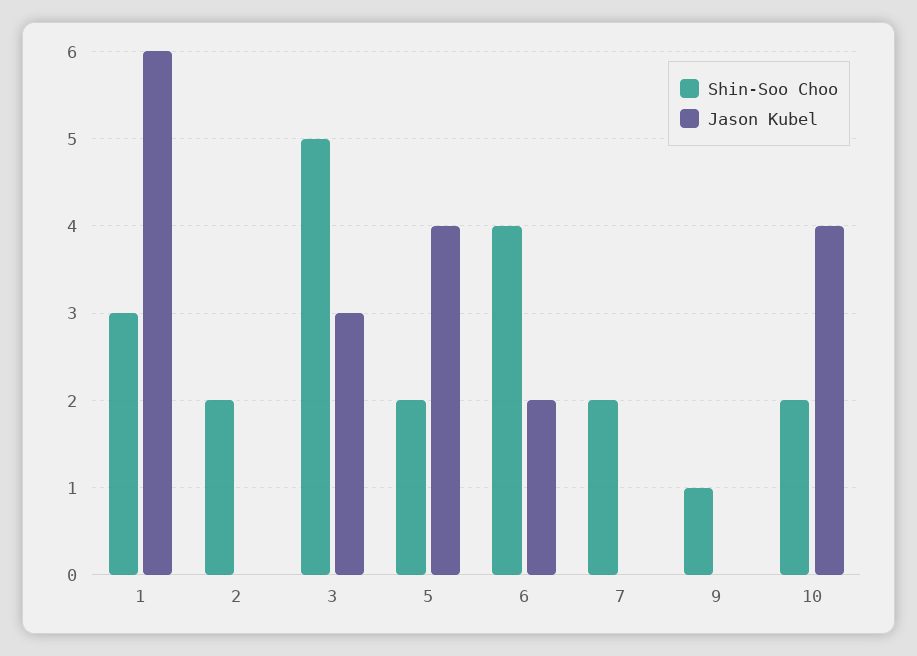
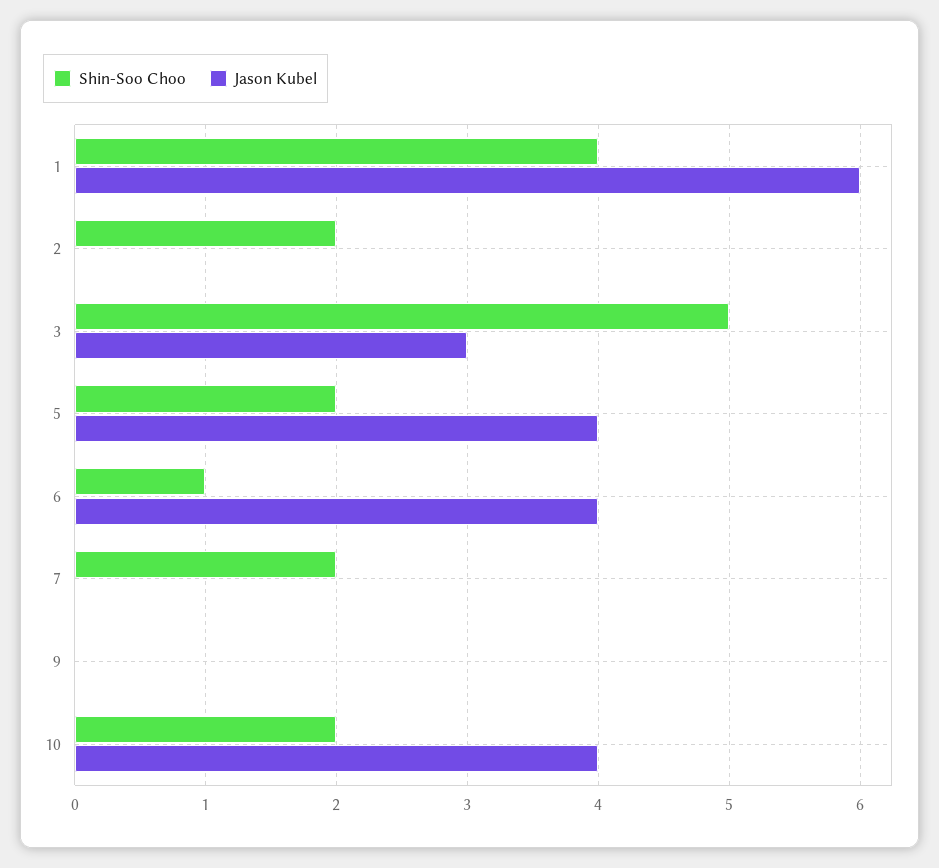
  {
    "Shin-Soo Choo": {
-     "1": 3,
+     "1": 4,
      "2": 2,
      "3": 5,
      "5": 2,
-     "6": 4,
+     "6": 1,
      "7": 2,
-     "9": 1,
+     "9": 0,
      "10": 2
    },
    "Jason Kubel": {
      "1": 6,
      "2": 0,
      "3": 3,
      "5": 4,
-     "6": 2,
+     "6": 4,
      "7": 0,
      "9": 0,
      "10": 4
    }
  }

